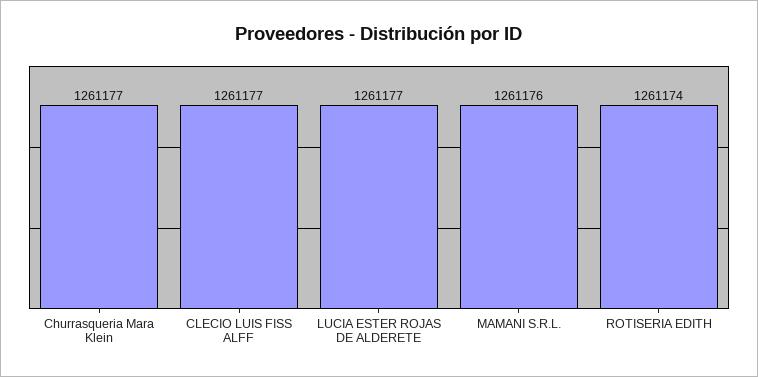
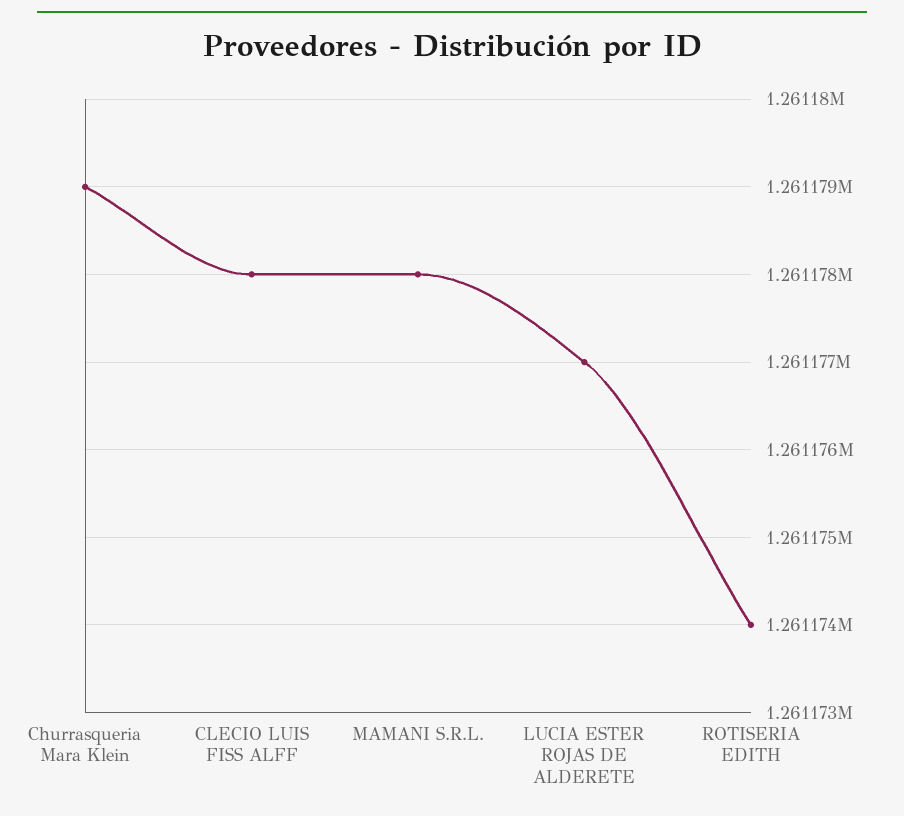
  {
-   "Churrasqueria Mara Klein": 1261177,
+   "Churrasqueria Mara Klein": 1261179,
-   "CLECIO LUIS FISS ALFF": 1261177,
+   "CLECIO LUIS FISS ALFF": 1261178,
    "LUCIA ESTER ROJAS DE ALDERETE": 1261177,
-   "MAMANI S.R.L.": 1261176,
+   "MAMANI S.R.L.": 1261178,
    "ROTISERIA EDITH": 1261174
  }

